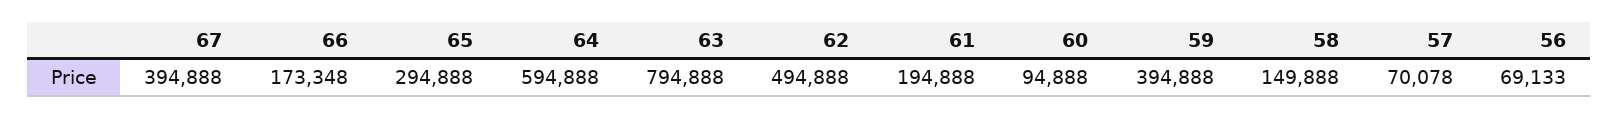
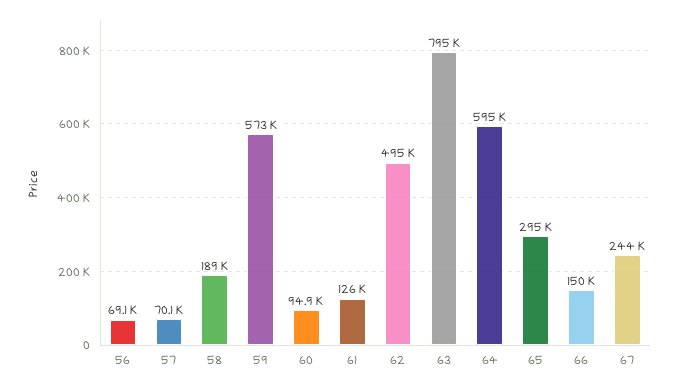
  {
-   "67": 394888,
+   "67": 244000,
-   "66": 173348,
+   "66": 150000,
    "65": 294888,
    "64": 594888,
    "63": 794888,
    "62": 494888,
-   "61": 194888,
+   "61": 126000,
    "60": 94888,
-   "59": 394888,
+   "59": 573000,
-   "58": 149888,
+   "58": 189000,
    "57": 70078,
    "56": 69133
  }

